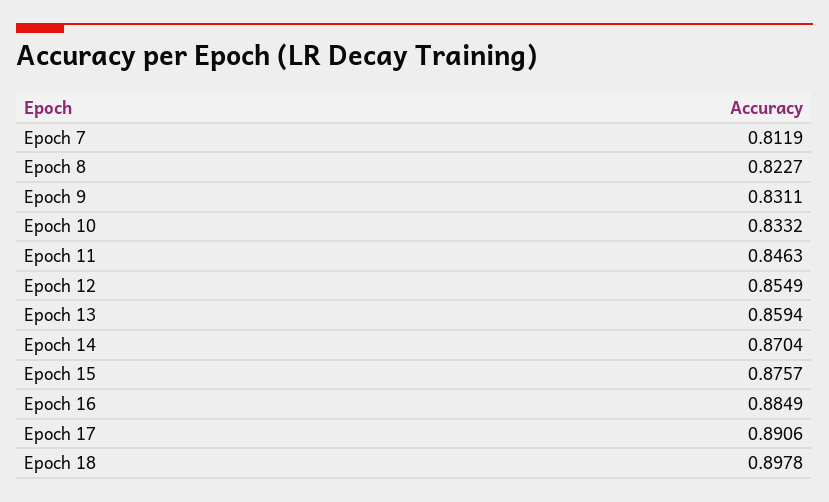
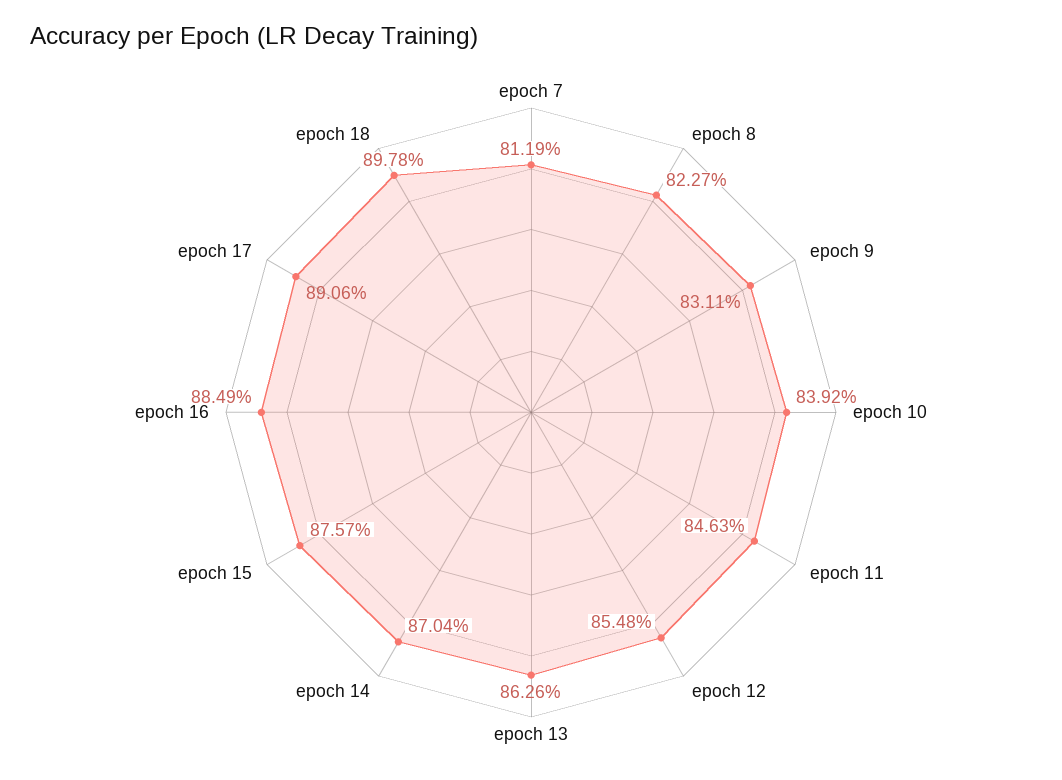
  {
    "Epoch 7": 0.8119,
    "Epoch 8": 0.8227,
    "Epoch 9": 0.8311,
-   "Epoch 10": 0.8332,
+   "Epoch 10": 0.8392,
    "Epoch 11": 0.8463,
-   "Epoch 12": 0.8549,
+   "Epoch 12": 0.8548,
-   "Epoch 13": 0.8594,
+   "Epoch 13": 0.8626,
    "Epoch 14": 0.8704,
    "Epoch 15": 0.8757,
    "Epoch 16": 0.8849,
    "Epoch 17": 0.8906,
    "Epoch 18": 0.8978
  }

